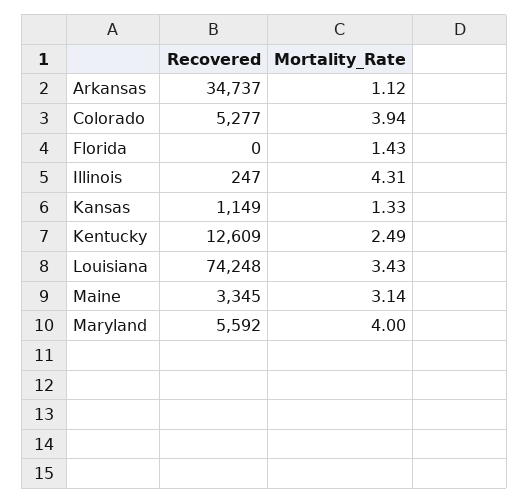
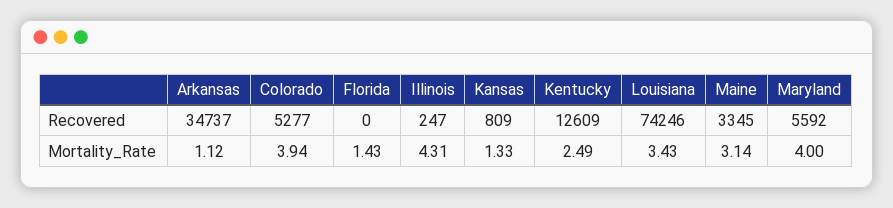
  {
    "Recovered": {
      "Arkansas": 34737,
      "Colorado": 5277,
      "Florida": 0,
      "Illinois": 247,
-     "Kansas": 1149,
+     "Kansas": 809,
      "Kentucky": 12609,
-     "Louisiana": 74248,
+     "Louisiana": 74246,
      "Maine": 3345,
      "Maryland": 5592
    },
    "Mortality_Rate": {
      "Arkansas": 1.12,
      "Colorado": 3.94,
      "Florida": 1.43,
      "Illinois": 4.31,
      "Kansas": 1.33,
      "Kentucky": 2.49,
      "Louisiana": 3.43,
      "Maine": 3.14,
      "Maryland": 4
    }
  }

